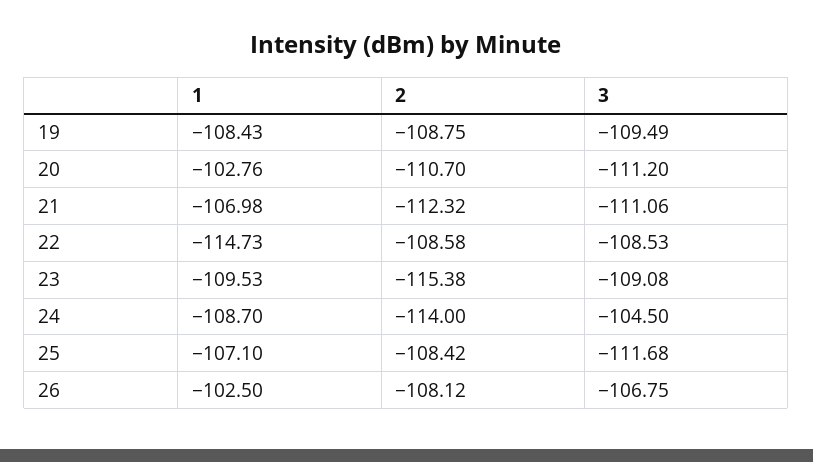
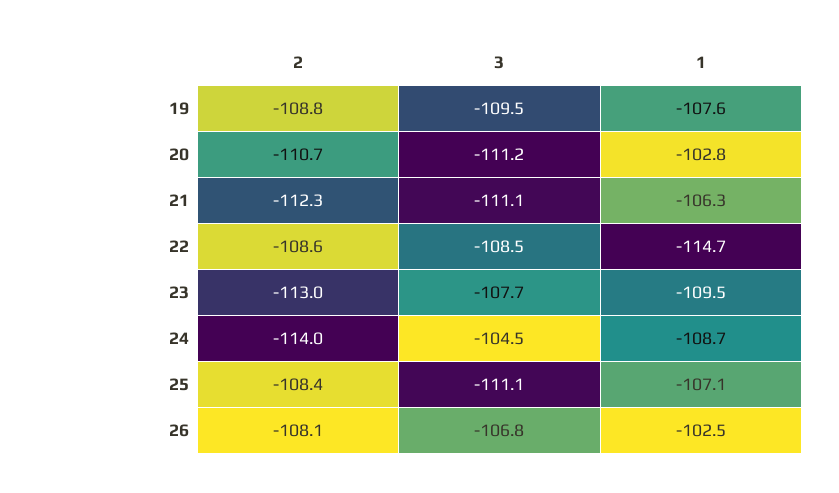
  {
    "1": {
-     "19": -108.43,
+     "19": -107.6,
      "20": -102.76,
-     "21": -106.98,
+     "21": -106.3,
      "22": -114.73,
      "23": -109.53,
      "24": -108.7,
      "25": -107.1,
      "26": -102.5
    },
    "2": {
      "19": -108.75,
      "20": -110.7,
      "21": -112.32,
      "22": -108.58,
-     "23": -115.38,
+     "23": -113,
      "24": -114,
      "25": -108.42,
      "26": -108.12
    },
    "3": {
      "19": -109.49,
      "20": -111.2,
      "21": -111.06,
      "22": -108.53,
-     "23": -109.08,
+     "23": -107.7,
      "24": -104.5,
-     "25": -111.68,
+     "25": -111.1,
      "26": -106.75
    }
  }

